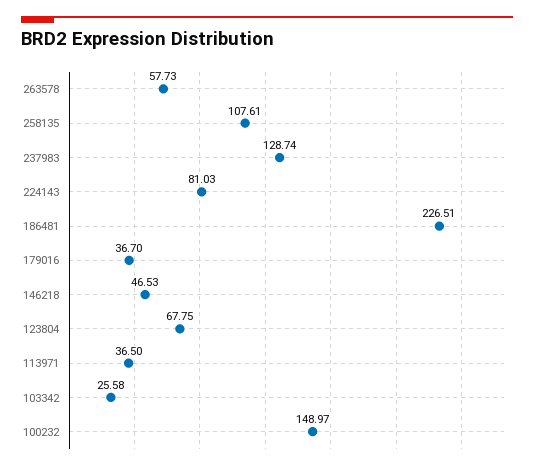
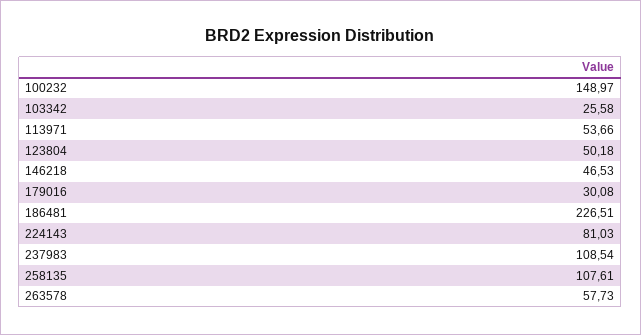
  {
    "263578": 57.73,
    "258135": 107.61,
-   "237983": 128.74,
+   "237983": 108.54,
    "224143": 81.03,
    "186481": 226.51,
-   "179016": 36.7,
+   "179016": 30.08,
    "146218": 46.53,
-   "123804": 67.75,
+   "123804": 50.18,
-   "113971": 36.5,
+   "113971": 53.66,
    "103342": 25.58,
    "100232": 148.97
  }

